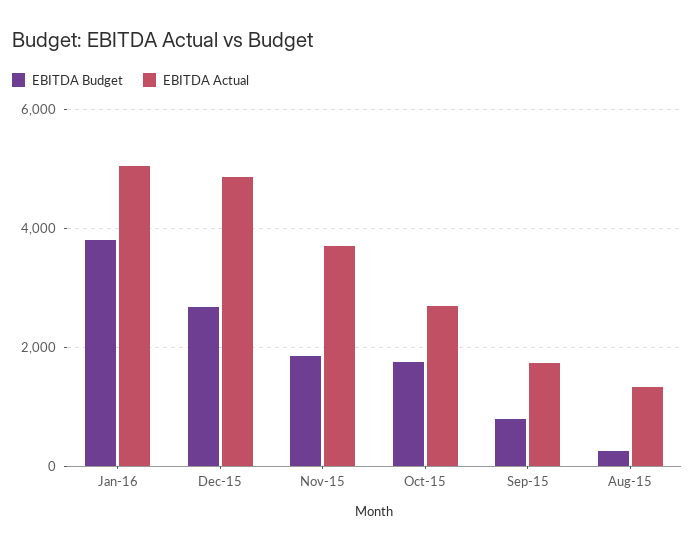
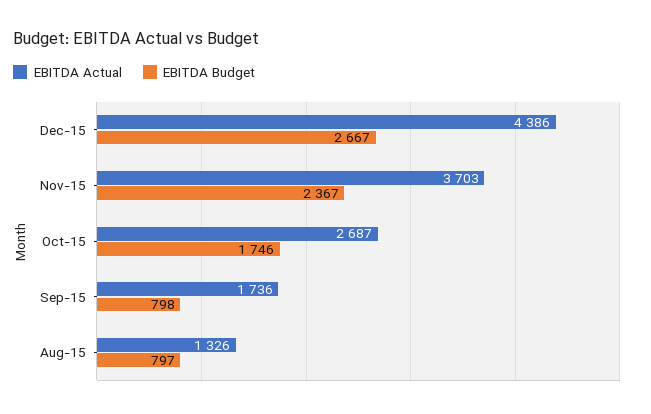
  {
    "EBITDA Budget": {
-     "Jan-16": 3800,
      "Dec-15": 2667,
-     "Nov-15": 1800,
+     "Nov-15": 2367,
      "Oct-15": 1746,
      "Sep-15": 798,
-     "Aug-15": 200
+     "Aug-15": 797
    },
    "EBITDA Actual": {
-     "Jan-16": 5000,
-     "Dec-15": 4800,
+     "Dec-15": 4386,
      "Nov-15": 3703,
      "Oct-15": 2687,
      "Sep-15": 1736,
      "Aug-15": 1326
    }
  }

